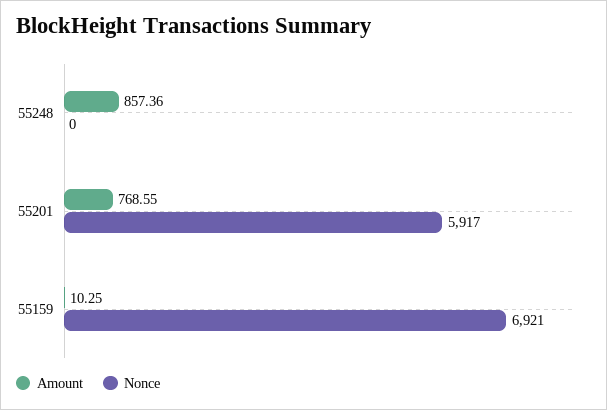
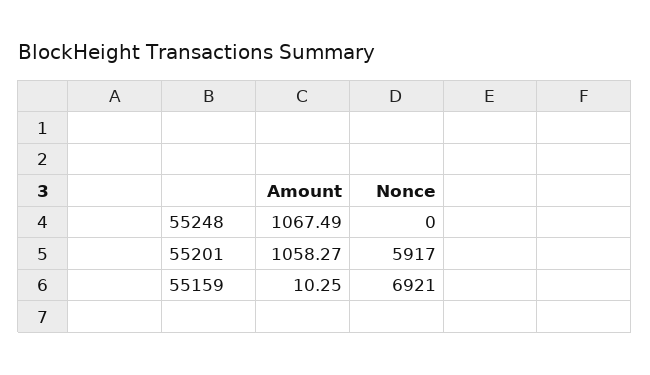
  {
    "Amount": {
-     "55248": 857.36,
+     "55248": 1067.49,
-     "55201": 768.55,
+     "55201": 1058.27,
      "55159": 10.25
    },
    "Nonce": {
      "55248": 0,
      "55201": 5917,
      "55159": 6921
    }
  }

